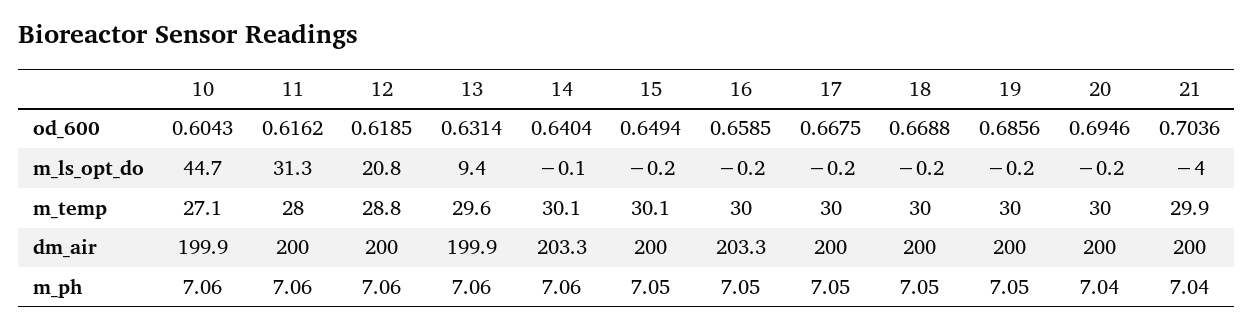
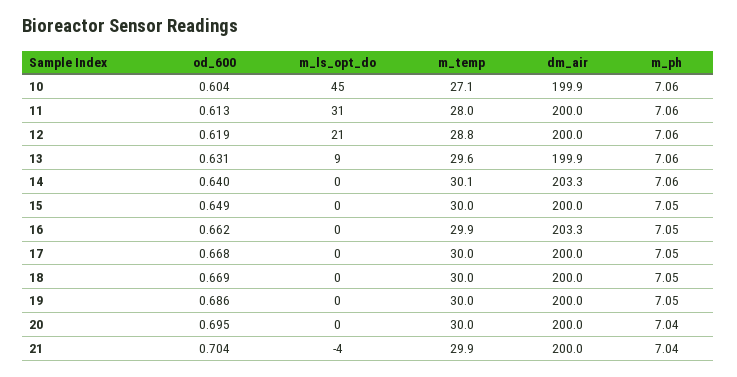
  {
    "10": {
      "od_600": 0.6043,
      "m_ls_opt_do": 44.7,
      "m_temp": 27.1,
      "dm_air": 199.9,
      "m_ph": 7.06
    },
    "11": {
-     "od_600": 0.6162,
+     "od_600": 0.613,
      "m_ls_opt_do": 31.3,
      "m_temp": 28,
      "dm_air": 200,
      "m_ph": 7.06
    },
    "12": {
      "od_600": 0.6185,
      "m_ls_opt_do": 20.8,
      "m_temp": 28.8,
      "dm_air": 200,
      "m_ph": 7.06
    },
    "13": {
      "od_600": 0.6314,
      "m_ls_opt_do": 9.4,
      "m_temp": 29.6,
      "dm_air": 199.9,
      "m_ph": 7.06
    },
    "14": {
      "od_600": 0.6404,
      "m_ls_opt_do": -0.1,
      "m_temp": 30.1,
      "dm_air": 203.3,
      "m_ph": 7.06
    },
    "15": {
      "od_600": 0.6494,
      "m_ls_opt_do": -0.2,
-     "m_temp": 30.1,
+     "m_temp": 30,
      "dm_air": 200,
      "m_ph": 7.05
    },
    "16": {
-     "od_600": 0.6585,
+     "od_600": 0.662,
      "m_ls_opt_do": -0.2,
-     "m_temp": 30,
+     "m_temp": 29.9,
      "dm_air": 203.3,
      "m_ph": 7.05
    },
    "17": {
      "od_600": 0.6675,
      "m_ls_opt_do": -0.2,
      "m_temp": 30,
      "dm_air": 200,
      "m_ph": 7.05
    },
    "18": {
      "od_600": 0.6688,
      "m_ls_opt_do": -0.2,
      "m_temp": 30,
      "dm_air": 200,
      "m_ph": 7.05
    },
    "19": {
      "od_600": 0.6856,
      "m_ls_opt_do": -0.2,
      "m_temp": 30,
      "dm_air": 200,
      "m_ph": 7.05
    },
    "20": {
      "od_600": 0.6946,
      "m_ls_opt_do": -0.2,
      "m_temp": 30,
      "dm_air": 200,
      "m_ph": 7.04
    },
    "21": {
      "od_600": 0.7036,
      "m_ls_opt_do": -4,
      "m_temp": 29.9,
      "dm_air": 200,
      "m_ph": 7.04
    }
  }

